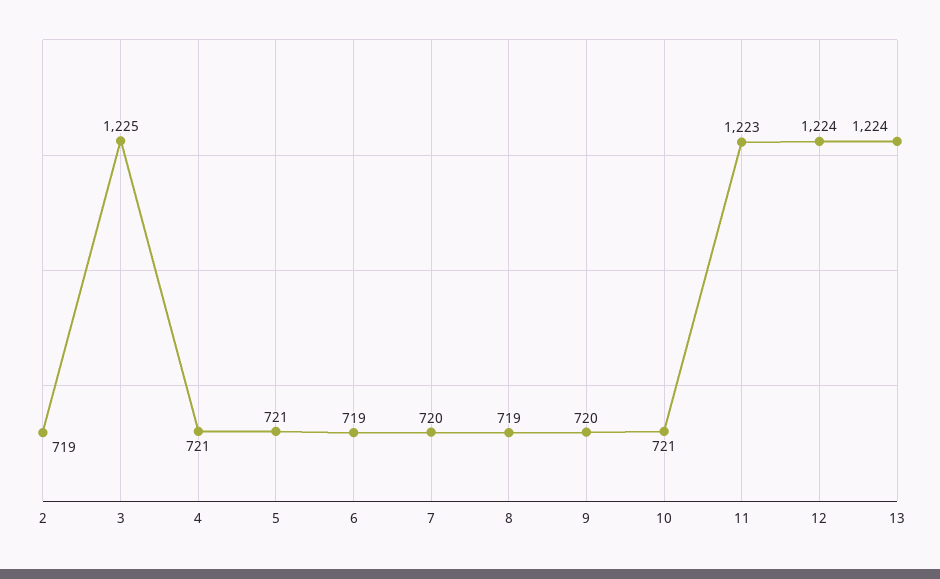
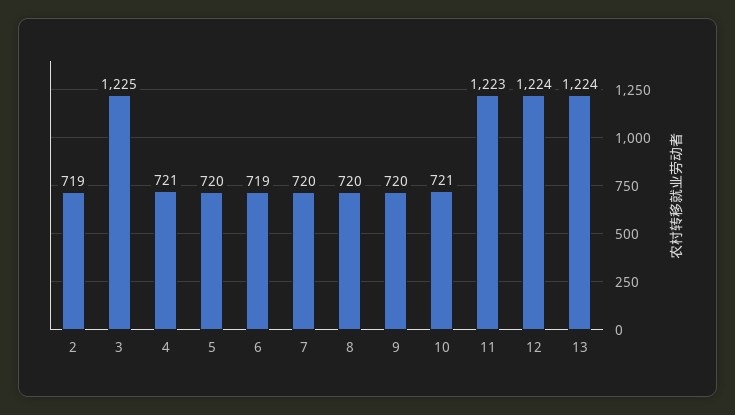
  {
    "2": 719,
    "3": 1225,
    "4": 721,
-   "5": 721,
+   "5": 720,
    "6": 719,
    "7": 720,
-   "8": 719,
+   "8": 720,
    "9": 720,
    "10": 721,
    "11": 1223,
    "12": 1224,
    "13": 1224
  }

